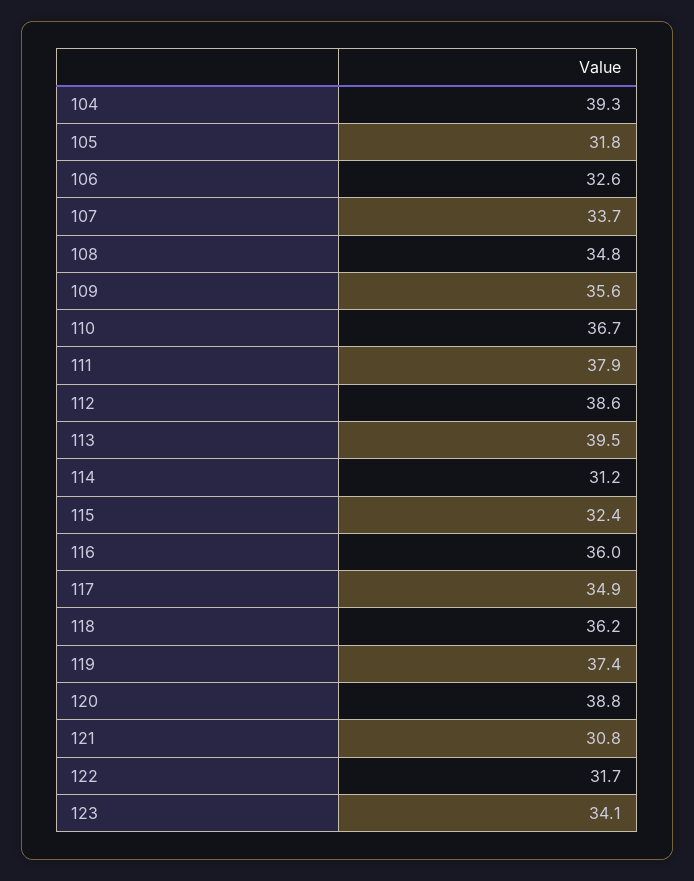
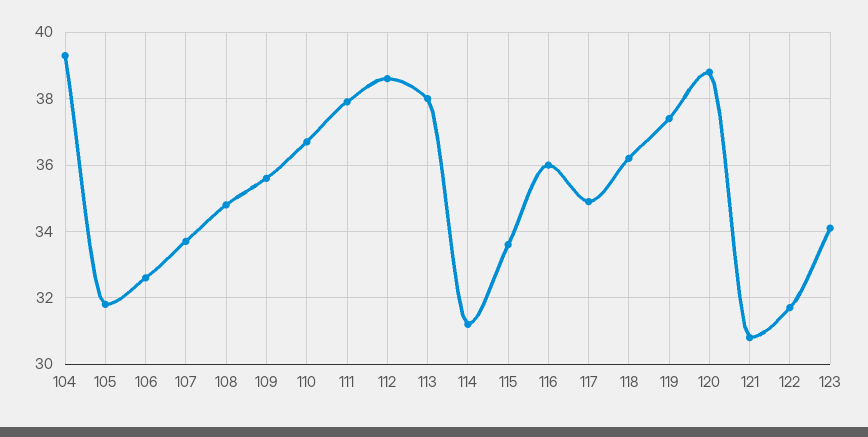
  {
    "104": 39.3,
    "105": 31.8,
    "106": 32.6,
    "107": 33.7,
    "108": 34.8,
    "109": 35.6,
    "110": 36.7,
    "111": 37.9,
    "112": 38.6,
-   "113": 39.5,
+   "113": 38,
    "114": 31.2,
-   "115": 32.4,
+   "115": 33.5,
    "116": 36,
    "117": 34.9,
    "118": 36.2,
    "119": 37.4,
    "120": 38.8,
    "121": 30.8,
    "122": 31.7,
    "123": 34.1
  }

